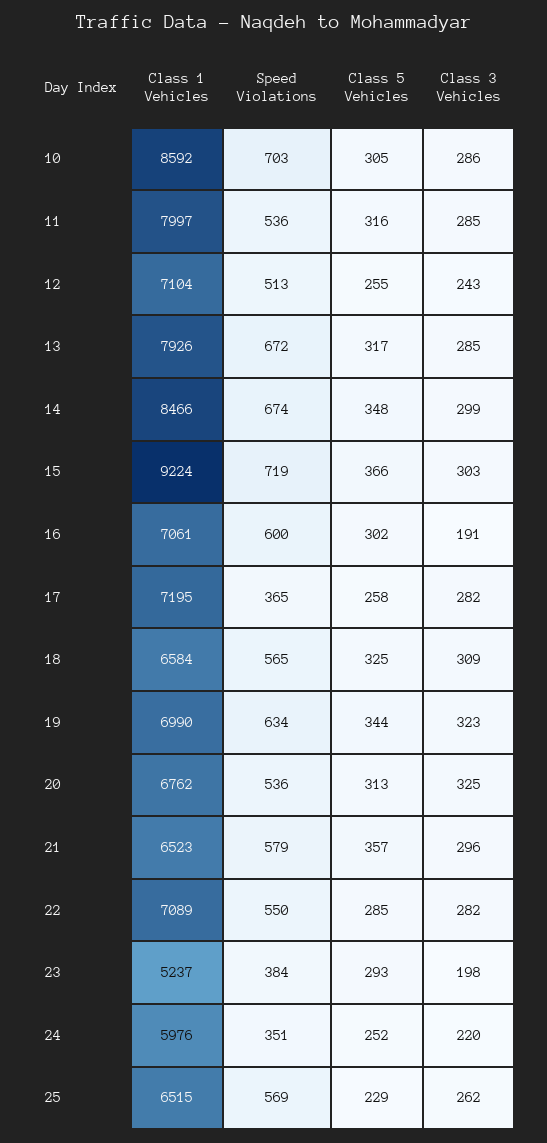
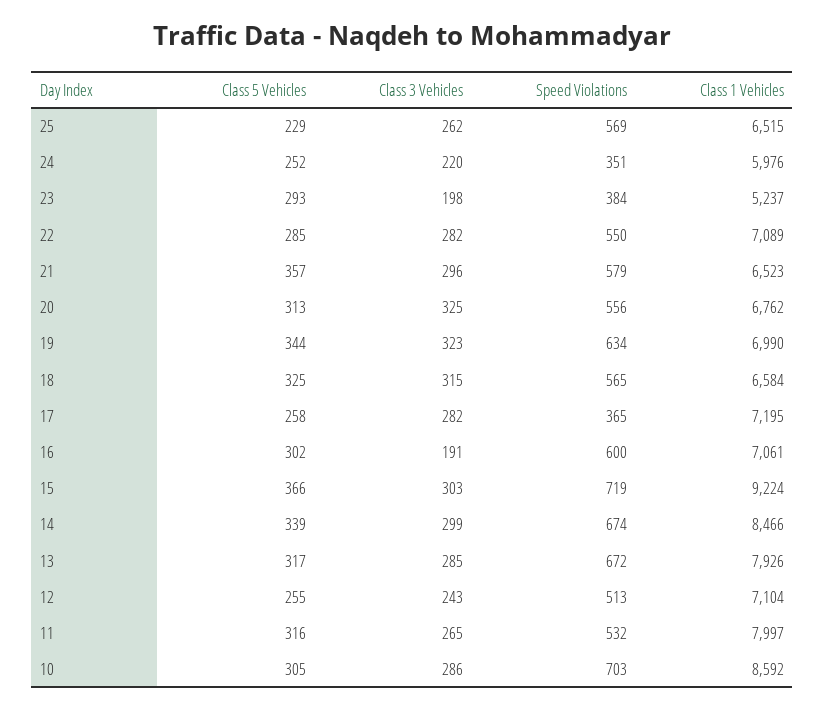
  {
    "Class 1 Vehicles": {
      "10": 8592,
      "11": 7997,
      "12": 7104,
      "13": 7926,
      "14": 8466,
      "15": 9224,
      "16": 7061,
      "17": 7195,
      "18": 6584,
      "19": 6990,
      "20": 6762,
      "21": 6523,
      "22": 7089,
      "23": 5237,
      "24": 5976,
      "25": 6515
    },
    "Speed Violations": {
      "10": 703,
-     "11": 536,
+     "11": 532,
      "12": 513,
      "13": 672,
      "14": 674,
      "15": 719,
      "16": 600,
      "17": 365,
      "18": 565,
      "19": 634,
-     "20": 536,
+     "20": 556,
      "21": 579,
      "22": 550,
      "23": 384,
      "24": 351,
      "25": 569
    },
    "Class 5 Vehicles": {
      "10": 305,
      "11": 316,
      "12": 255,
      "13": 317,
-     "14": 348,
+     "14": 339,
      "15": 366,
      "16": 302,
      "17": 258,
      "18": 325,
      "19": 344,
      "20": 313,
      "21": 357,
      "22": 285,
      "23": 293,
      "24": 252,
      "25": 229
    },
    "Class 3 Vehicles": {
      "10": 286,
-     "11": 285,
+     "11": 265,
      "12": 243,
      "13": 285,
      "14": 299,
      "15": 303,
      "16": 191,
      "17": 282,
-     "18": 309,
+     "18": 315,
      "19": 323,
      "20": 325,
      "21": 296,
      "22": 282,
      "23": 198,
      "24": 220,
      "25": 262
    }
  }

